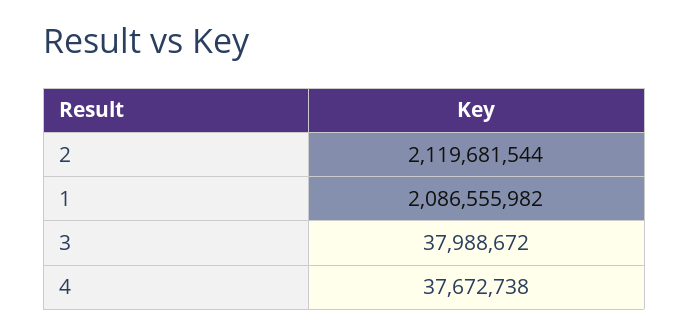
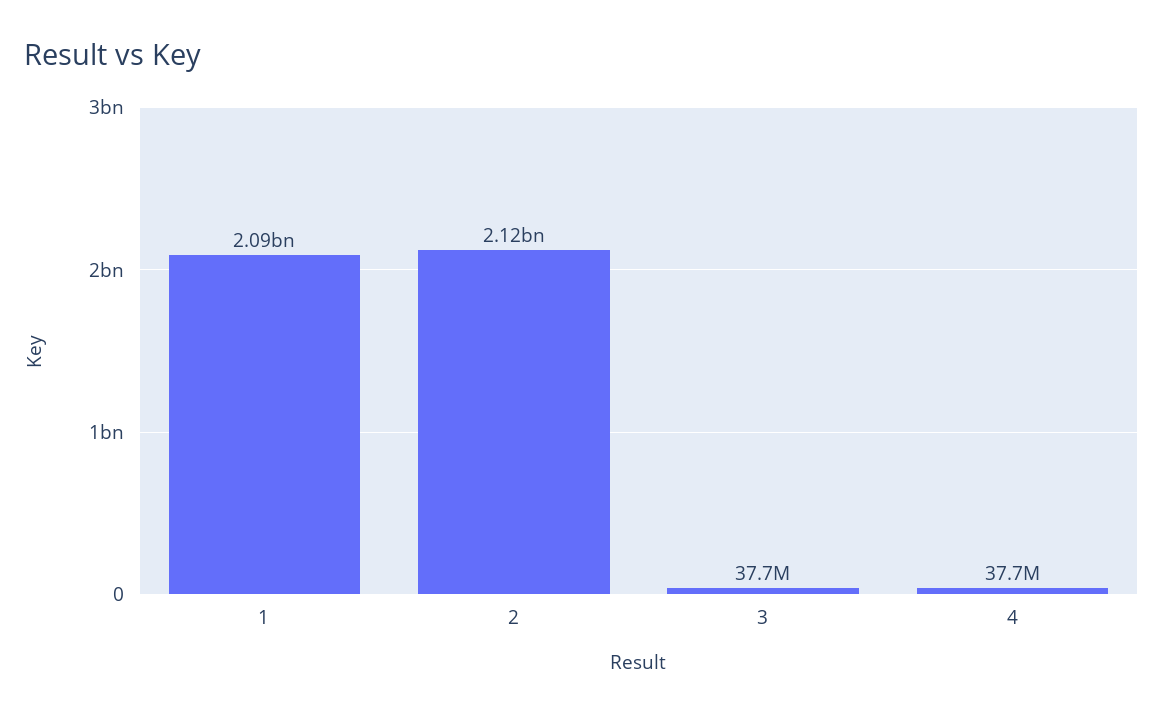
  {
    "2": 2119681544,
    "1": 2086555982,
-   "3": 37988672,
+   "3": 37700000,
    "4": 37672738
  }

